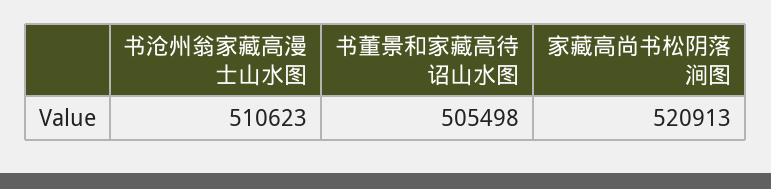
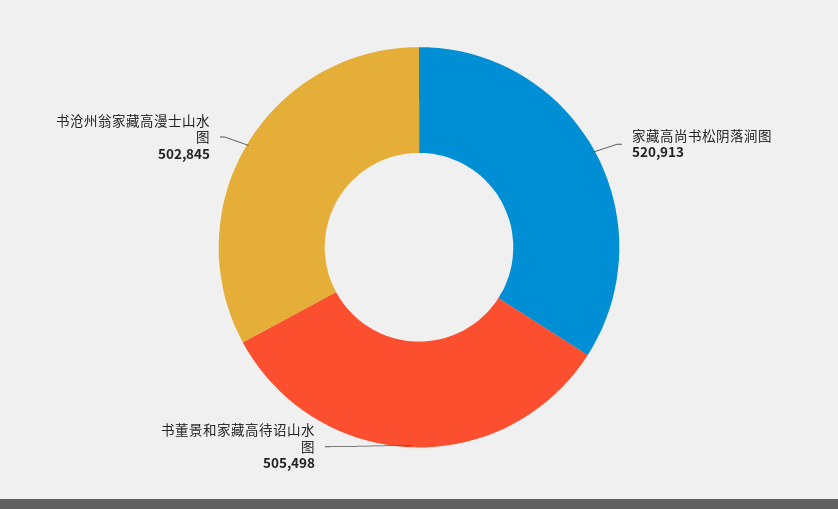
  {
-   "书沧州翁家藏高漫士山水图": 510623,
+   "书沧州翁家藏高漫士山水图": 502845,
    "书董景和家藏高待诏山水图": 505498,
    "家藏高尚书松阴落涧图": 520913
  }

